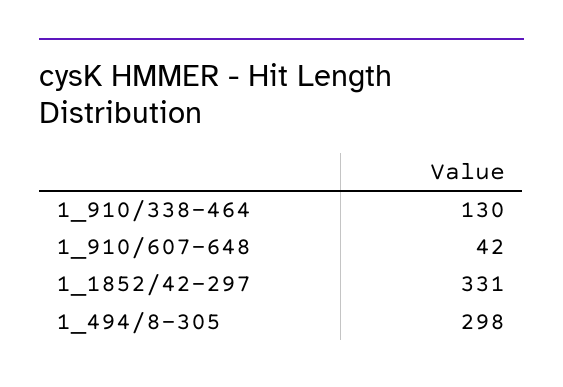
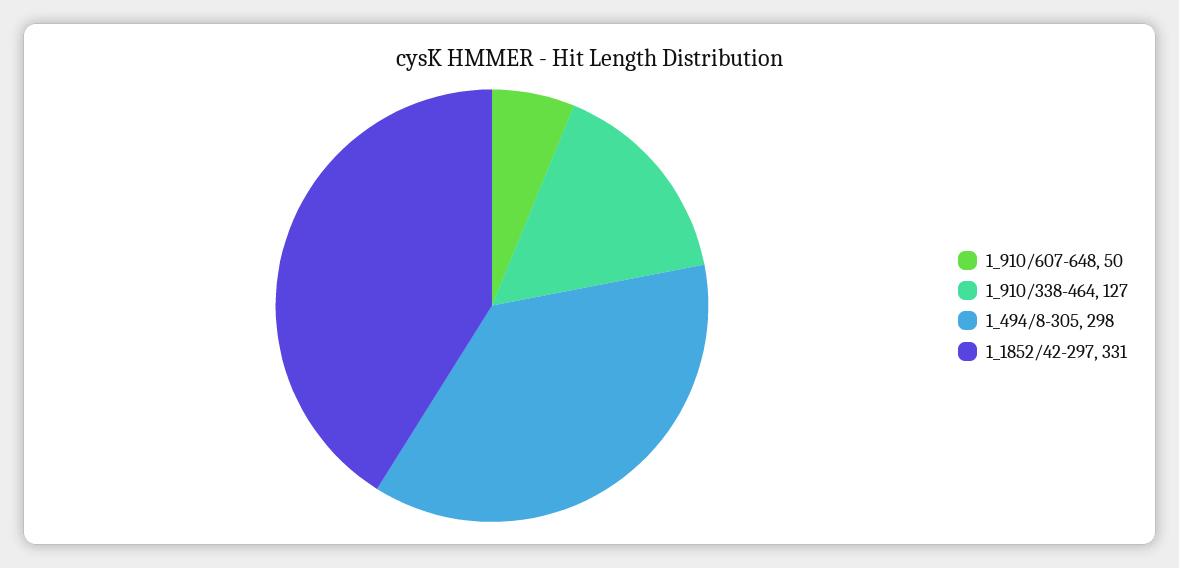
  {
-   "1_910/338-464": 130,
+   "1_910/338-464": 127,
-   "1_910/607-648": 42,
+   "1_910/607-648": 50,
    "1_1852/42-297": 331,
    "1_494/8-305": 298
  }

